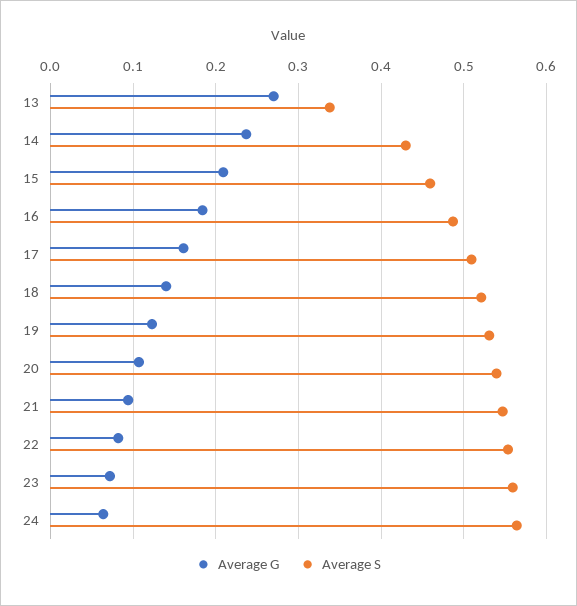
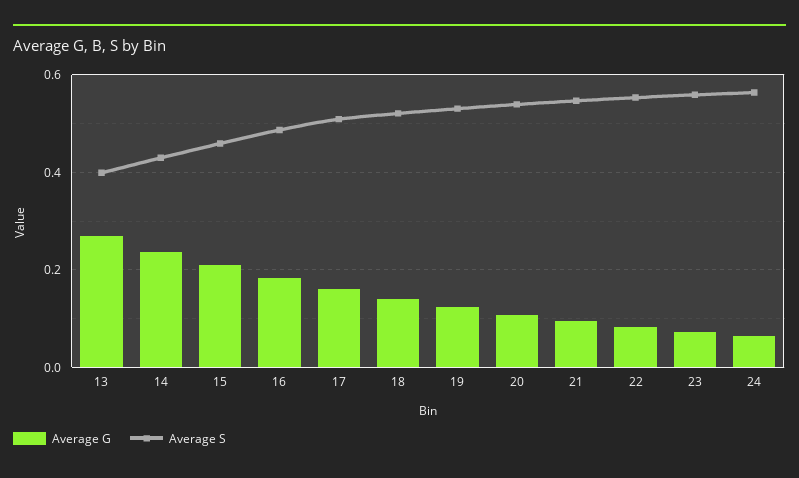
  {
    "Average G": {
      "13": 0.27,
      "14": 0.24,
      "15": 0.21,
      "16": 0.18,
      "17": 0.16,
      "18": 0.14,
      "19": 0.12,
      "20": 0.11,
      "21": 0.09,
      "22": 0.08,
      "23": 0.07,
      "24": 0.06
    },
    "Average S": {
-     "13": 0.34,
+     "13": 0.4,
      "14": 0.43,
      "15": 0.46,
      "16": 0.49,
      "17": 0.51,
      "18": 0.52,
      "19": 0.53,
      "20": 0.54,
      "21": 0.55,
      "22": 0.55,
      "23": 0.56,
      "24": 0.56
    }
  }

